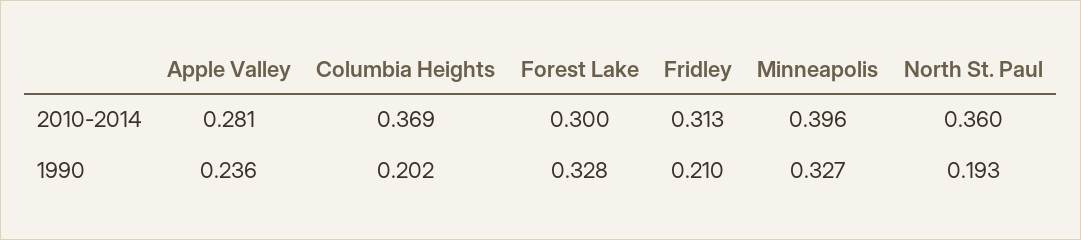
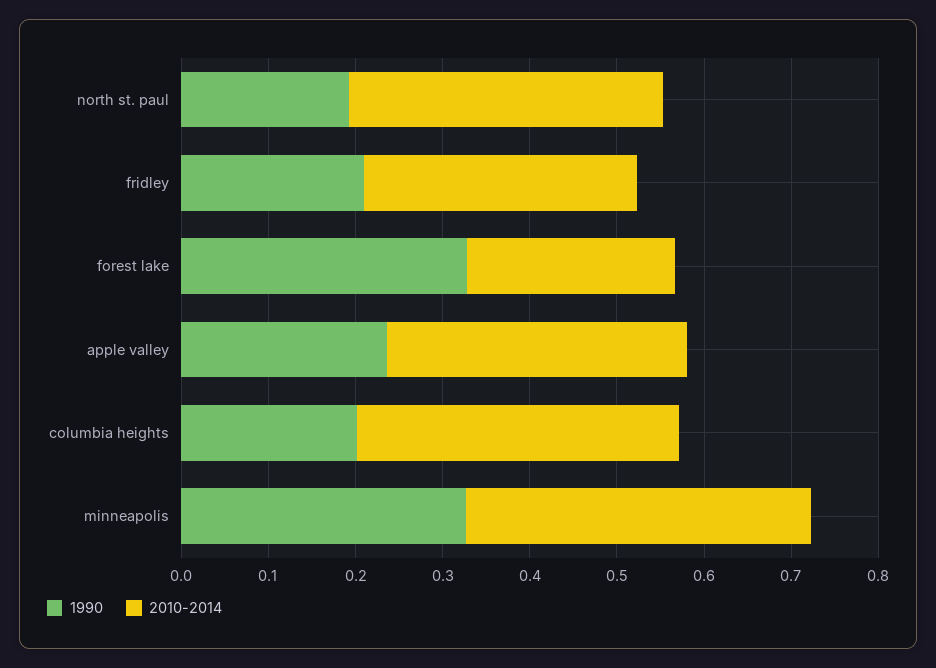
  {
    "2010-2014": {
-     "Apple Valley": 0.281,
+     "Apple Valley": 0.34,
      "Columbia Heights": 0.369,
-     "Forest Lake": 0.3,
+     "Forest Lake": 0.24,
      "Fridley": 0.313,
      "Minneapolis": 0.396,
      "North St. Paul": 0.36
    },
    "1990": {
      "Apple Valley": 0.236,
      "Columbia Heights": 0.202,
      "Forest Lake": 0.328,
      "Fridley": 0.21,
      "Minneapolis": 0.327,
      "North St. Paul": 0.193
    }
  }

